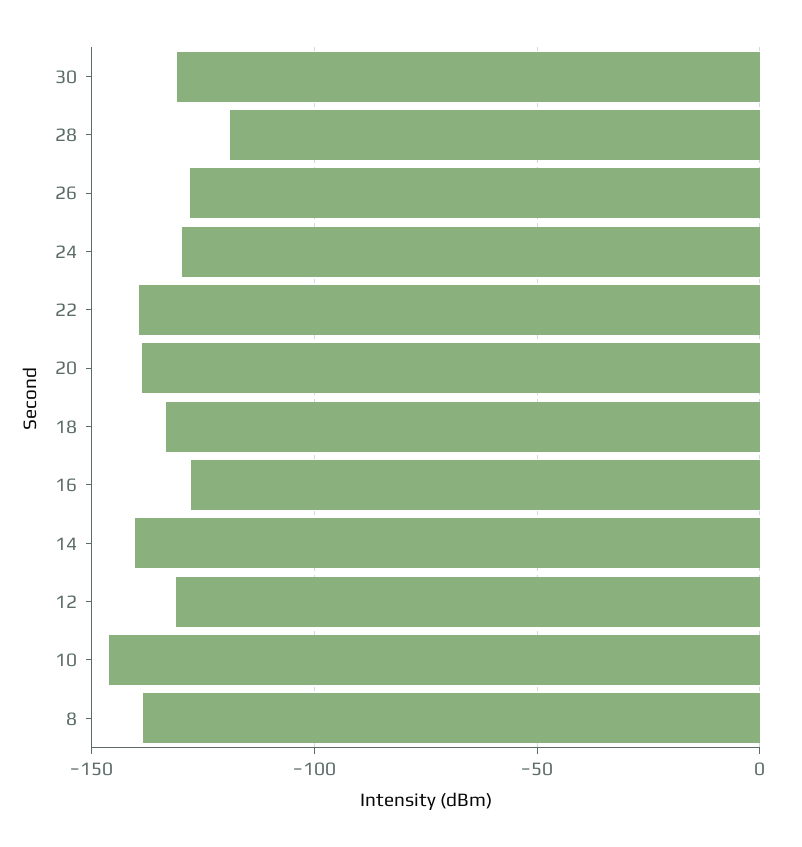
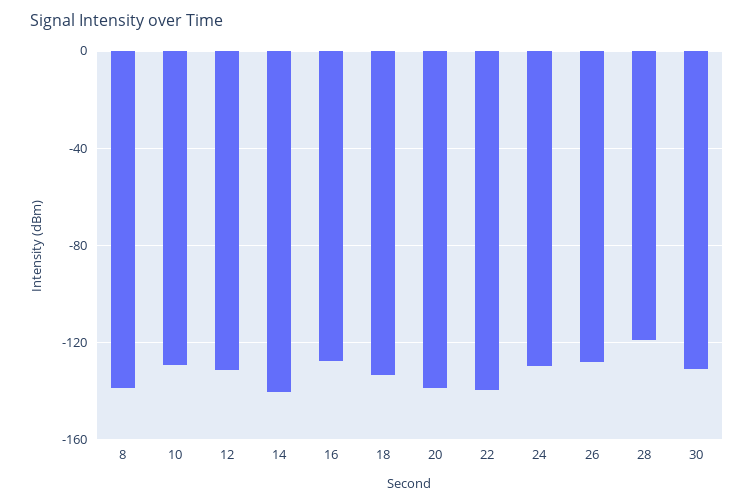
  {
    "30": -130,
    "28": -120,
    "26": -130,
    "24": -130,
    "22": -140,
    "20": -140,
    "18": -135,
    "16": -130,
    "14": -140,
    "12": -130,
-   "10": -145,
+   "10": -130,
    "8": -140
  }

